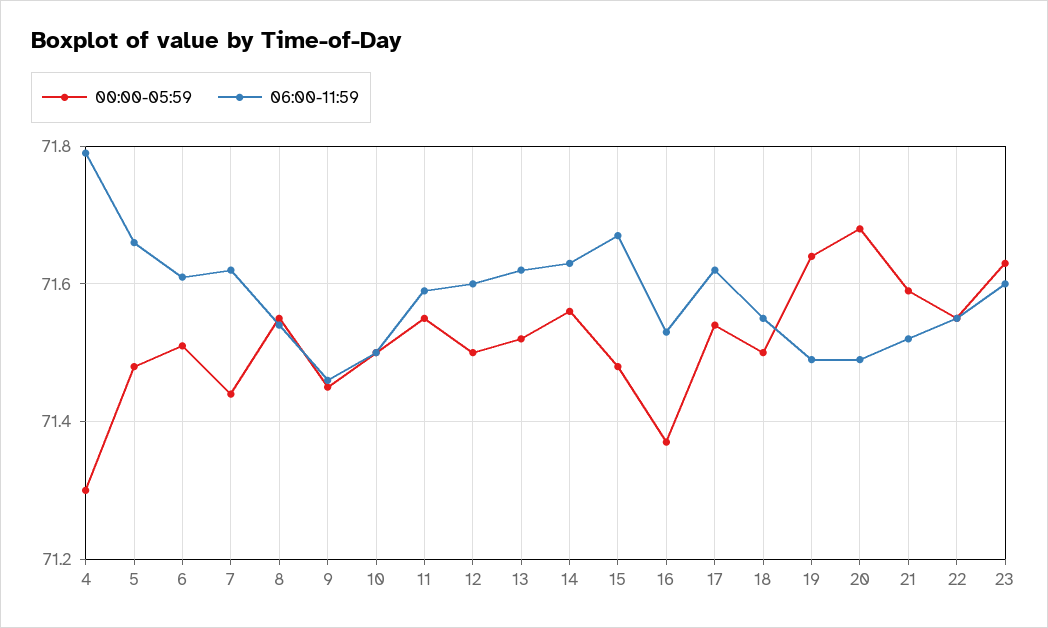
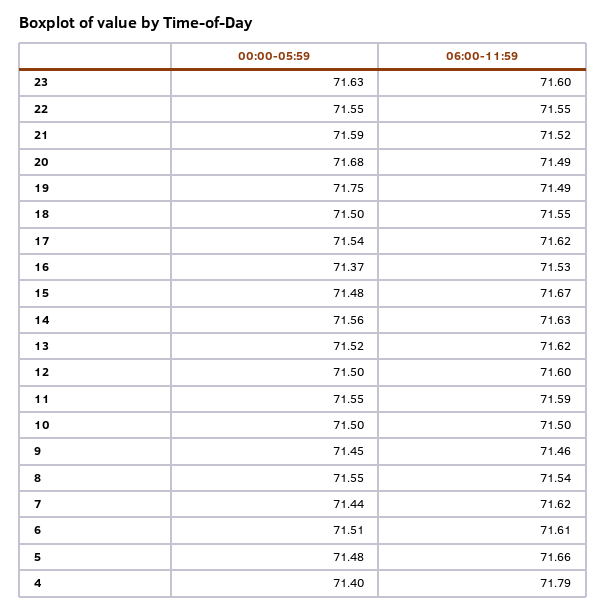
  {
    "00:00-05:59": {
-     "4": 71.3,
+     "4": 71.4,
      "5": 71.48,
      "6": 71.51,
      "7": 71.44,
      "8": 71.55,
      "9": 71.45,
      "10": 71.5,
      "11": 71.55,
      "12": 71.5,
      "13": 71.52,
      "14": 71.56,
      "15": 71.48,
      "16": 71.37,
      "17": 71.54,
      "18": 71.5,
-     "19": 71.65,
+     "19": 71.75,
      "20": 71.68,
      "21": 71.59,
      "22": 71.55,
      "23": 71.63
    },
    "06:00-11:59": {
      "4": 71.79,
      "5": 71.66,
      "6": 71.61,
      "7": 71.62,
      "8": 71.54,
      "9": 71.46,
      "10": 71.5,
      "11": 71.59,
      "12": 71.6,
      "13": 71.62,
      "14": 71.63,
      "15": 71.67,
      "16": 71.53,
      "17": 71.62,
      "18": 71.55,
      "19": 71.49,
      "20": 71.49,
      "21": 71.52,
      "22": 71.55,
      "23": 71.6
    }
  }

